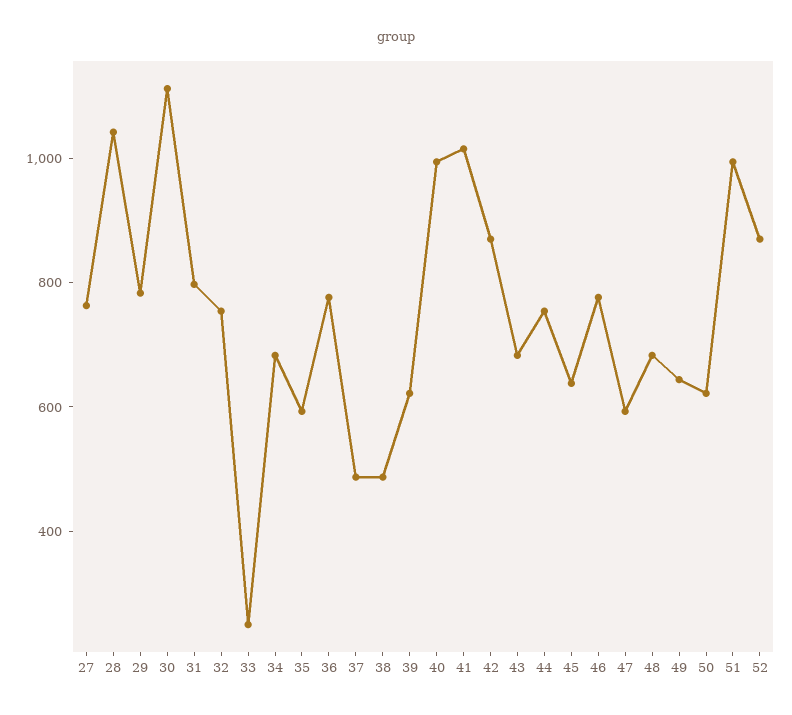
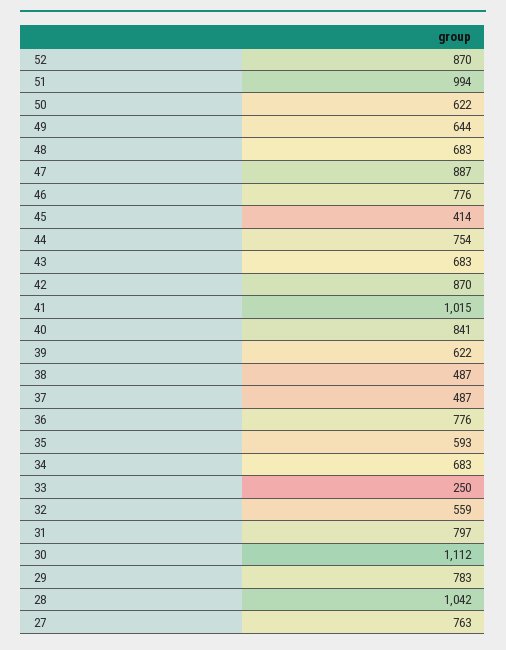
  {
    "27": 763,
    "28": 1042,
    "29": 783,
    "30": 1112,
    "31": 797,
-   "32": 750,
+   "32": 559,
    "33": 250,
    "34": 683,
    "35": 593,
    "36": 776,
    "37": 487,
    "38": 487,
    "39": 622,
-   "40": 1000,
+   "40": 841,
    "41": 1015,
    "42": 870,
    "43": 683,
    "44": 754,
-   "45": 650,
+   "45": 414,
    "46": 776,
-   "47": 600,
+   "47": 887,
    "48": 683,
    "49": 644,
    "50": 622,
    "51": 994,
    "52": 870
  }

